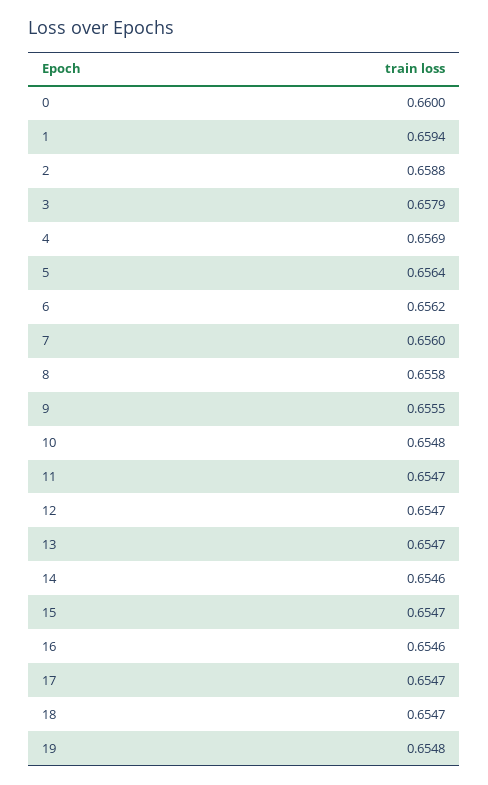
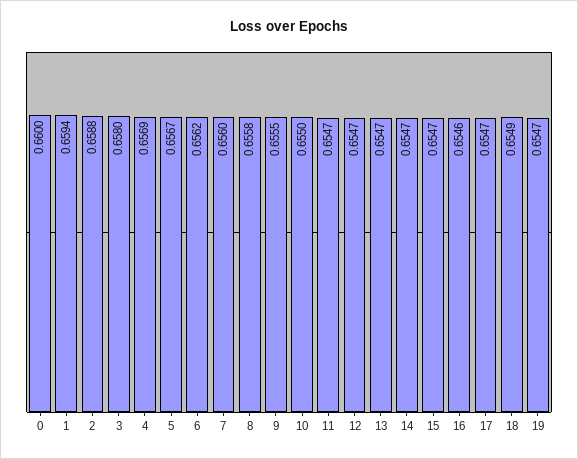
  {
    "0": 0.66,
    "1": 0.6594,
    "2": 0.6588,
-   "3": 0.6579,
+   "3": 0.658,
    "4": 0.6569,
-   "5": 0.6564,
+   "5": 0.6567,
    "6": 0.6562,
    "7": 0.656,
    "8": 0.6558,
    "9": 0.6555,
-   "10": 0.6548,
+   "10": 0.655,
    "11": 0.6547,
    "12": 0.6547,
    "13": 0.6547,
-   "14": 0.6546,
+   "14": 0.6547,
    "15": 0.6547,
    "16": 0.6546,
    "17": 0.6547,
-   "18": 0.6547,
+   "18": 0.6549,
-   "19": 0.6548
+   "19": 0.6547
  }

